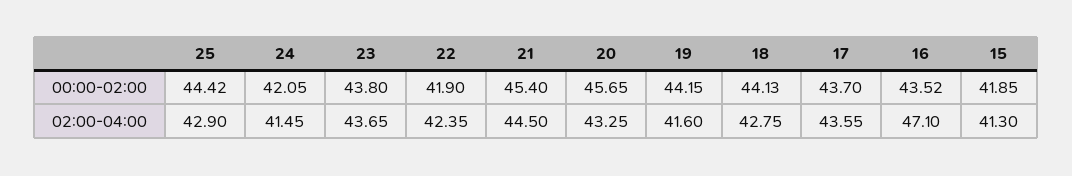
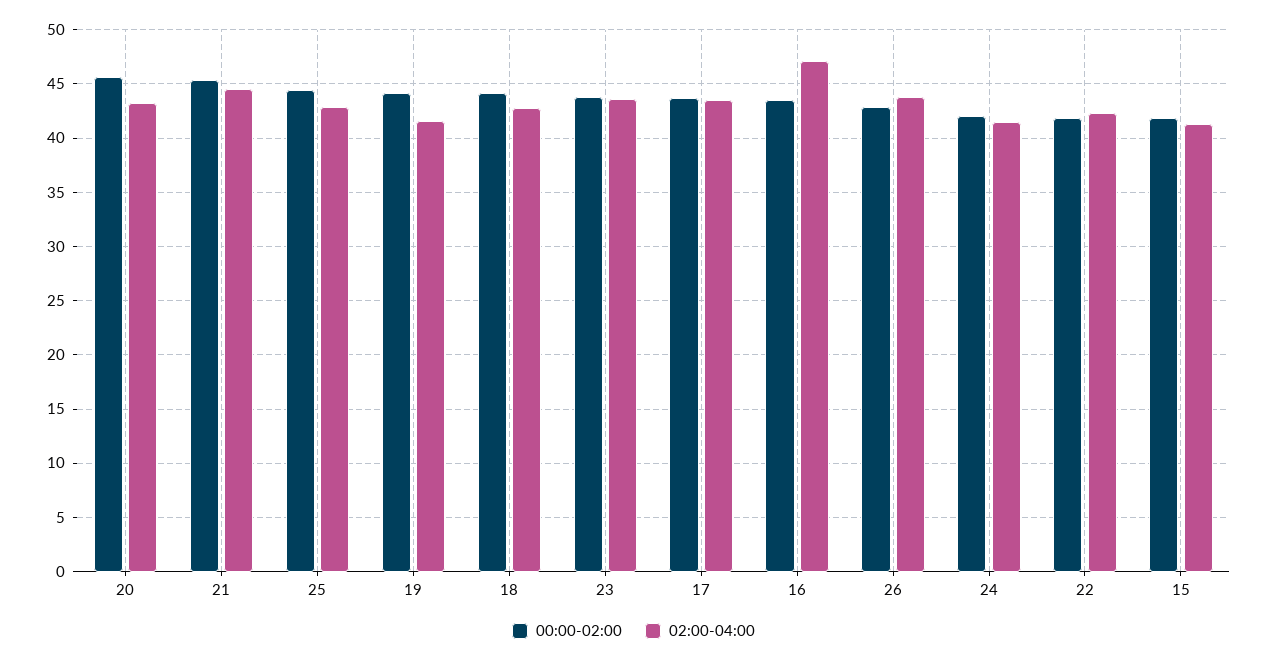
  {
    "00:00-02:00": {
      "25": 44.42,
      "24": 42.05,
      "23": 43.8,
      "22": 41.9,
      "21": 45.4,
      "20": 45.65,
      "19": 44.15,
      "18": 44.13,
      "17": 43.7,
      "16": 43.52,
-     "15": 41.85
+     "15": 41.85,
+     "26": 43
    },
    "02:00-04:00": {
      "25": 42.9,
      "24": 41.45,
      "23": 43.65,
      "22": 42.35,
      "21": 44.5,
      "20": 43.25,
      "19": 41.6,
      "18": 42.75,
      "17": 43.55,
      "16": 47.1,
-     "15": 41.3
+     "15": 41.3,
+     "26": 44
    }
  }

